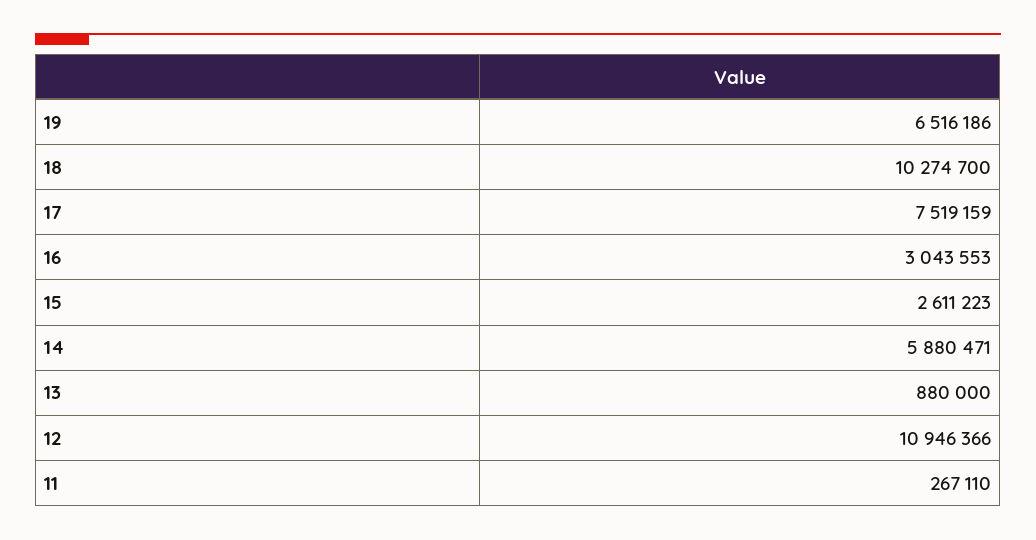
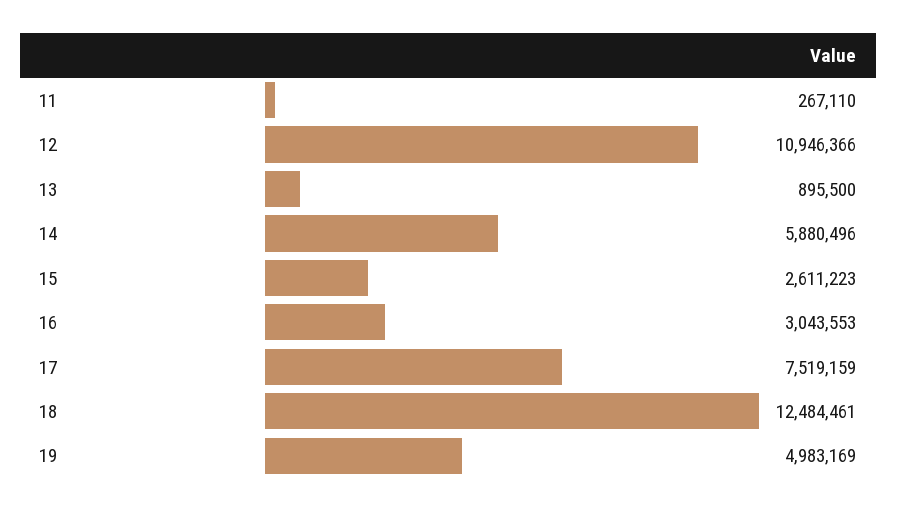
  {
-   "19": 6516186,
+   "19": 4983169,
-   "18": 10274700,
+   "18": 12484461,
    "17": 7519159,
    "16": 3043553,
    "15": 2611223,
-   "14": 5880471,
+   "14": 5880496,
-   "13": 880000,
+   "13": 895500,
    "12": 10946366,
    "11": 267110
  }

